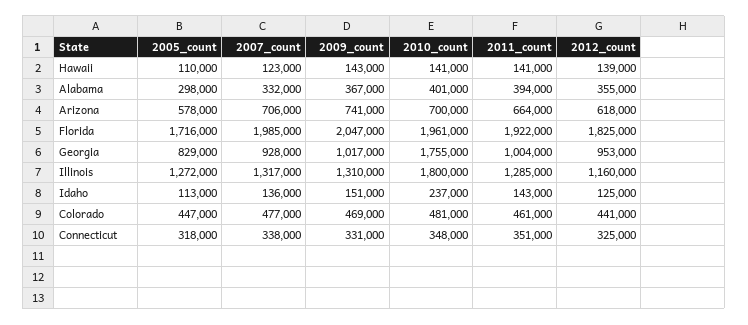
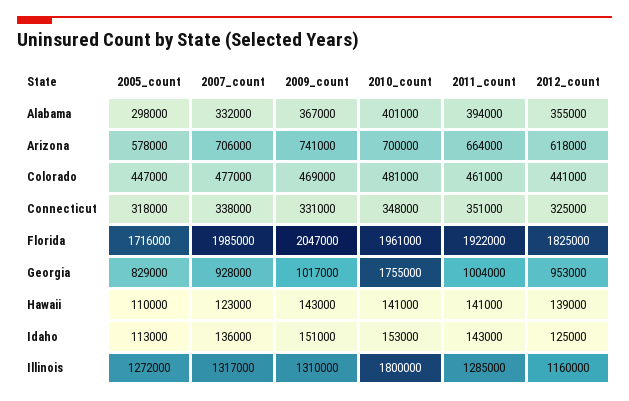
  {
    "2005_count": {
      "Hawaii": 110000,
      "Alabama": 298000,
      "Arizona": 578000,
      "Florida": 1716000,
      "Georgia": 829000,
      "Illinois": 1272000,
      "Idaho": 113000,
      "Colorado": 447000,
      "Connecticut": 318000
    },
    "2007_count": {
      "Hawaii": 123000,
      "Alabama": 332000,
      "Arizona": 706000,
      "Florida": 1985000,
      "Georgia": 928000,
      "Illinois": 1317000,
      "Idaho": 136000,
      "Colorado": 477000,
      "Connecticut": 338000
    },
    "2009_count": {
      "Hawaii": 143000,
      "Alabama": 367000,
      "Arizona": 741000,
      "Florida": 2047000,
      "Georgia": 1017000,
      "Illinois": 1310000,
      "Idaho": 151000,
      "Colorado": 469000,
      "Connecticut": 331000
    },
    "2010_count": {
      "Hawaii": 141000,
      "Alabama": 401000,
      "Arizona": 700000,
      "Florida": 1961000,
      "Georgia": 1755000,
      "Illinois": 1800000,
-     "Idaho": 237000,
+     "Idaho": 153000,
      "Colorado": 481000,
      "Connecticut": 348000
    },
    "2011_count": {
      "Hawaii": 141000,
      "Alabama": 394000,
      "Arizona": 664000,
      "Florida": 1922000,
      "Georgia": 1004000,
      "Illinois": 1285000,
      "Idaho": 143000,
      "Colorado": 461000,
      "Connecticut": 351000
    },
    "2012_count": {
      "Hawaii": 139000,
      "Alabama": 355000,
      "Arizona": 618000,
      "Florida": 1825000,
      "Georgia": 953000,
      "Illinois": 1160000,
      "Idaho": 125000,
      "Colorado": 441000,
      "Connecticut": 325000
    }
  }

